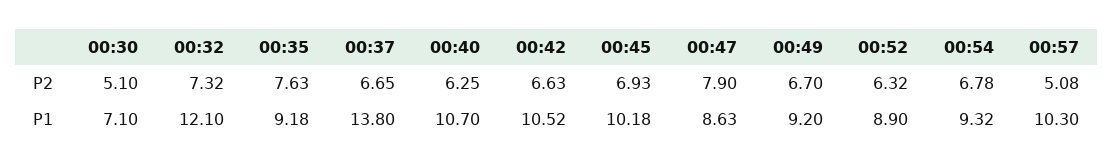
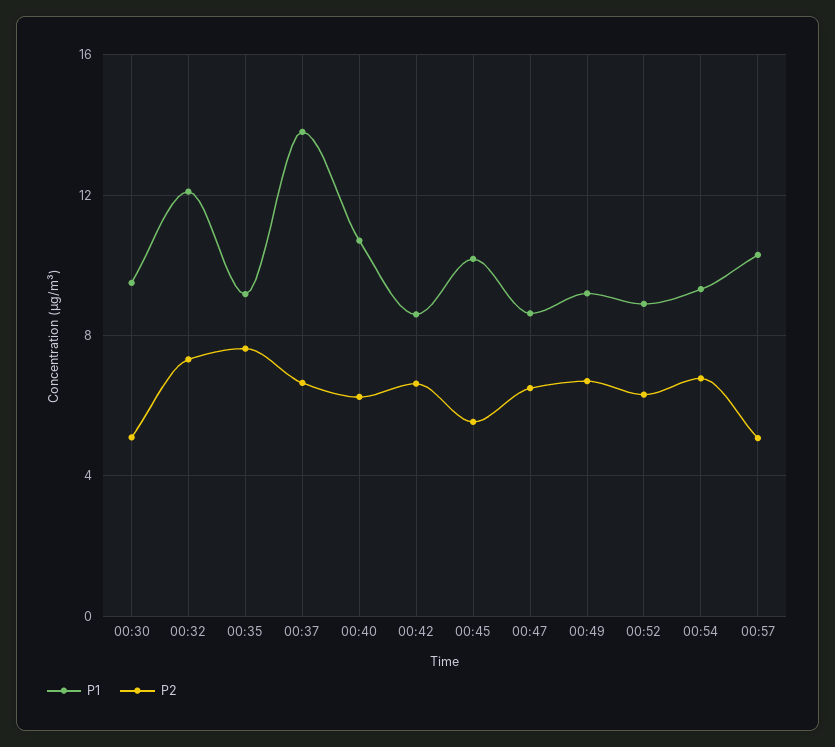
  {
    "P2": {
      "00:30": 5.1,
      "00:32": 7.32,
      "00:35": 7.63,
      "00:37": 6.65,
      "00:40": 6.25,
      "00:42": 6.63,
-     "00:45": 6.93,
+     "00:45": 5.5,
-     "00:47": 7.9,
+     "00:47": 6.5,
      "00:49": 6.7,
      "00:52": 6.32,
      "00:54": 6.78,
      "00:57": 5.08
    },
    "P1": {
-     "00:30": 7.1,
+     "00:30": 9.5,
      "00:32": 12.1,
      "00:35": 9.18,
      "00:37": 13.8,
      "00:40": 10.7,
-     "00:42": 10.52,
+     "00:42": 8.5,
      "00:45": 10.18,
      "00:47": 8.63,
      "00:49": 9.2,
      "00:52": 8.9,
      "00:54": 9.32,
      "00:57": 10.3
    }
  }

